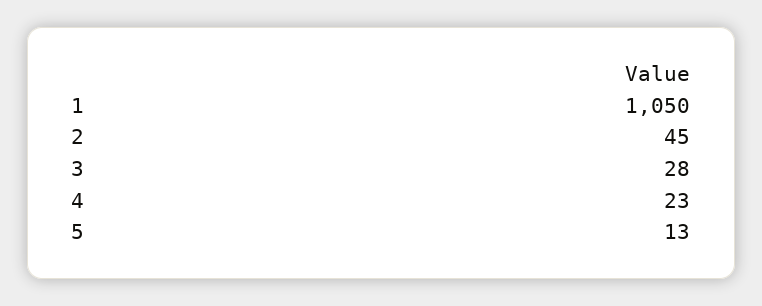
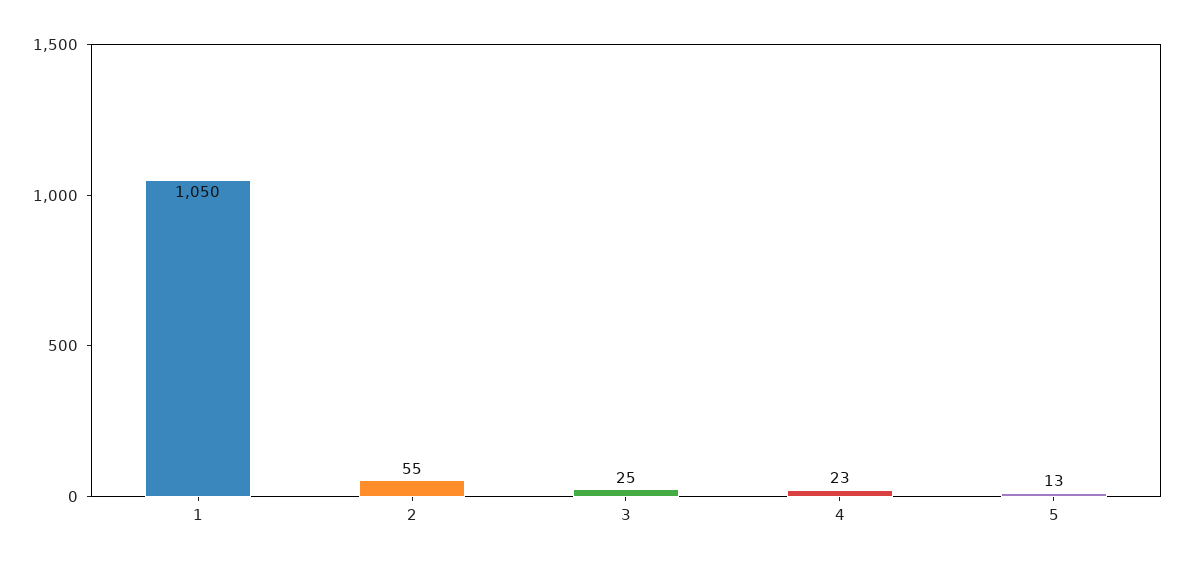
  {
    "1": 1050,
-   "2": 45,
+   "2": 55,
-   "3": 28,
+   "3": 25,
    "4": 23,
    "5": 13
  }

